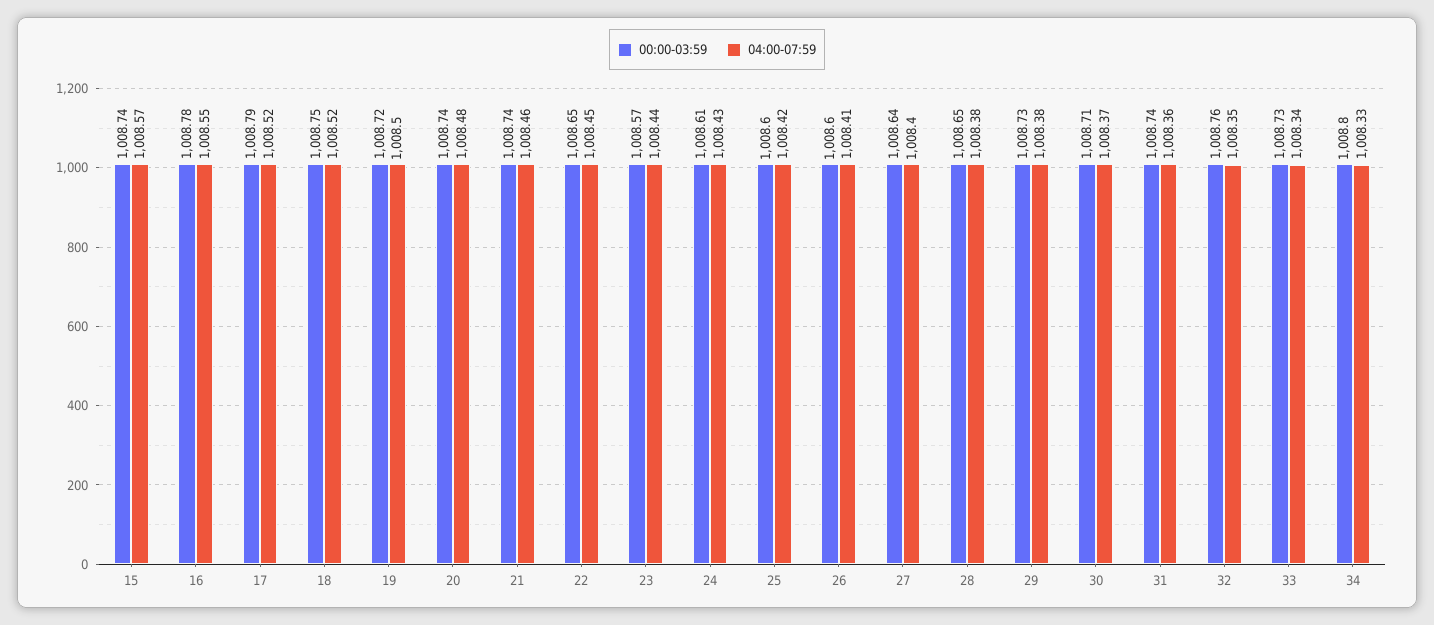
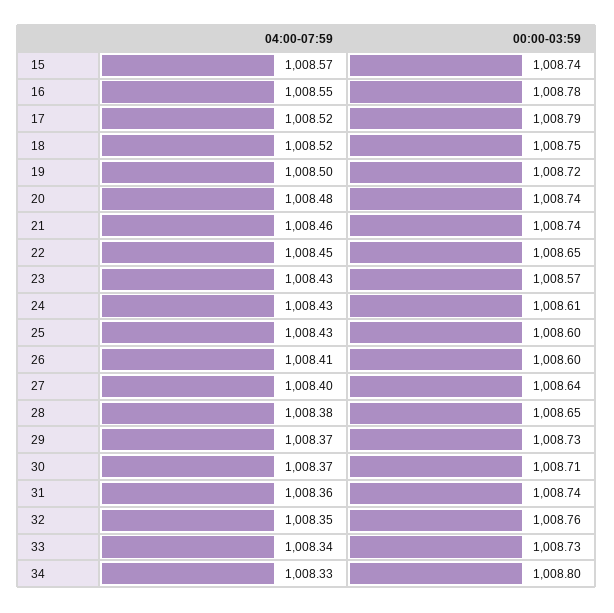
  {
    "00:00-03:59": {
      "15": 1008.74,
      "16": 1008.78,
      "17": 1008.79,
      "18": 1008.75,
      "19": 1008.72,
      "20": 1008.74,
      "21": 1008.74,
      "22": 1008.65,
      "23": 1008.57,
      "24": 1008.61,
      "25": 1008.6,
      "26": 1008.6,
      "27": 1008.64,
      "28": 1008.65,
      "29": 1008.73,
      "30": 1008.71,
      "31": 1008.74,
      "32": 1008.76,
      "33": 1008.73,
      "34": 1008.8
    },
    "04:00-07:59": {
      "15": 1008.57,
      "16": 1008.55,
      "17": 1008.52,
      "18": 1008.52,
      "19": 1008.5,
      "20": 1008.48,
      "21": 1008.46,
      "22": 1008.45,
-     "23": 1008.44,
+     "23": 1008.43,
      "24": 1008.43,
-     "25": 1008.42,
+     "25": 1008.43,
      "26": 1008.41,
      "27": 1008.4,
      "28": 1008.38,
-     "29": 1008.38,
+     "29": 1008.37,
      "30": 1008.37,
      "31": 1008.36,
      "32": 1008.35,
      "33": 1008.34,
      "34": 1008.33
    }
  }

